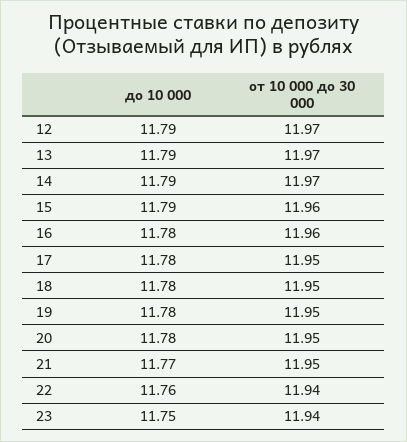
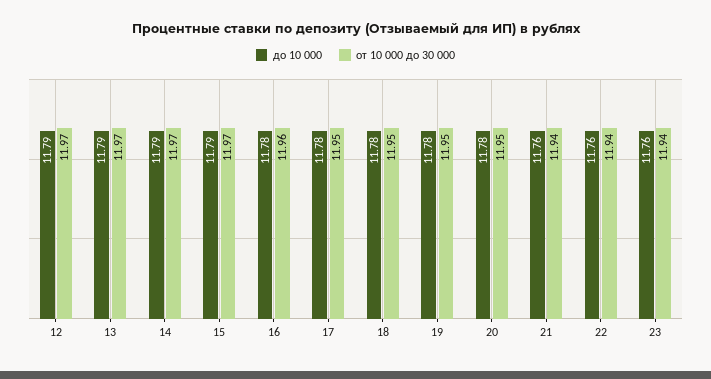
  {
    "до 10 000": {
      "12": 11.79,
      "13": 11.79,
      "14": 11.79,
      "15": 11.79,
      "16": 11.78,
      "17": 11.78,
      "18": 11.78,
      "19": 11.78,
      "20": 11.78,
-     "21": 11.77,
+     "21": 11.76,
      "22": 11.76,
-     "23": 11.75
+     "23": 11.76
    },
    "от 10 000 до 30 000": {
      "12": 11.97,
      "13": 11.97,
      "14": 11.97,
-     "15": 11.96,
+     "15": 11.97,
      "16": 11.96,
      "17": 11.95,
      "18": 11.95,
      "19": 11.95,
      "20": 11.95,
-     "21": 11.95,
+     "21": 11.94,
      "22": 11.94,
      "23": 11.94
    }
  }

